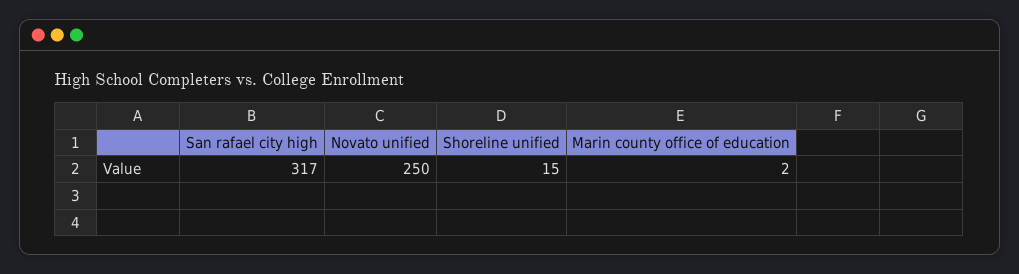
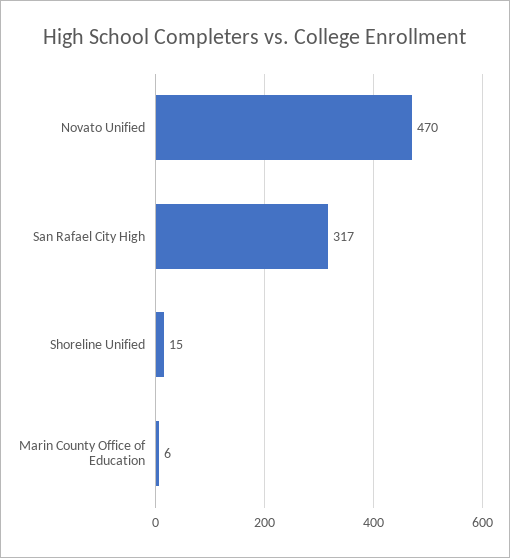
  {
    "San rafael city high": 317,
-   "Novato unified": 250,
+   "Novato unified": 470,
    "Shoreline unified": 15,
-   "Marin county office of education": 2
+   "Marin county office of education": 6
  }

